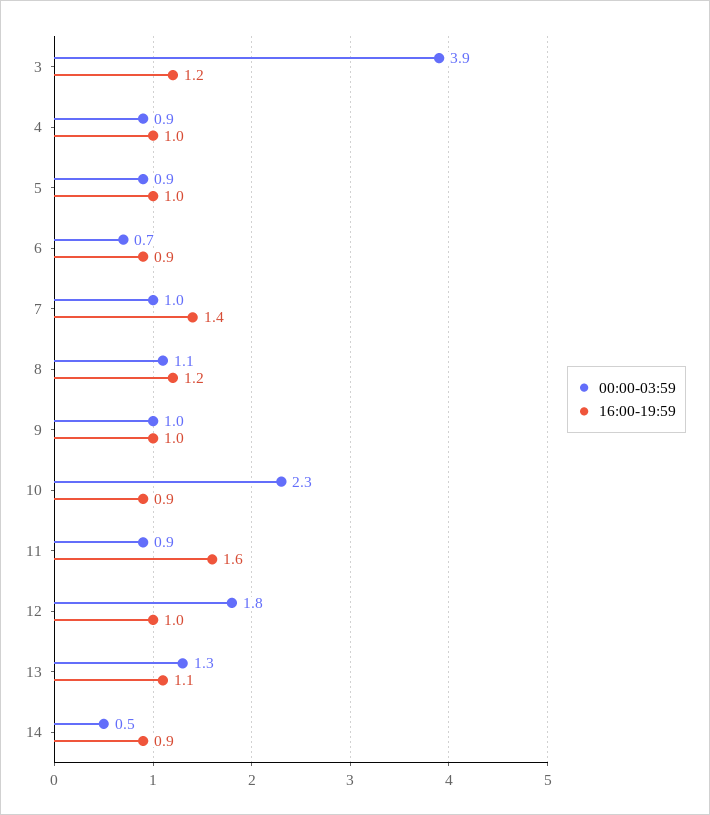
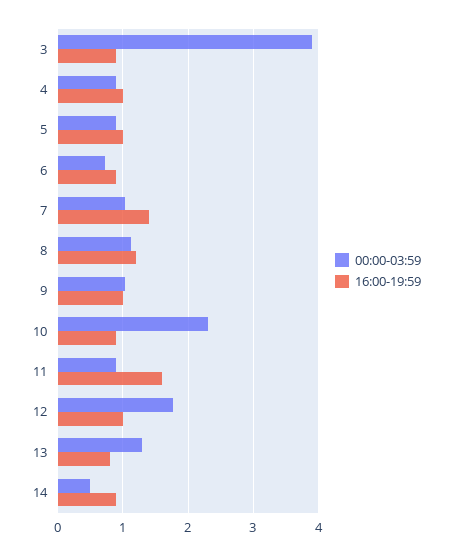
  {
    "00:00-03:59": {
      "3": 3.9,
      "4": 0.9,
      "5": 0.9,
      "6": 0.7,
      "7": 1,
      "8": 1.1,
      "9": 1,
      "10": 2.3,
      "11": 0.9,
      "12": 1.8,
      "13": 1.3,
      "14": 0.5
    },
    "16:00-19:59": {
-     "3": 1.2,
+     "3": 0.9,
      "4": 1,
      "5": 1,
      "6": 0.9,
      "7": 1.4,
      "8": 1.2,
      "9": 1,
      "10": 0.9,
      "11": 1.6,
      "12": 1,
-     "13": 1.1,
+     "13": 0.8,
      "14": 0.9
    }
  }

